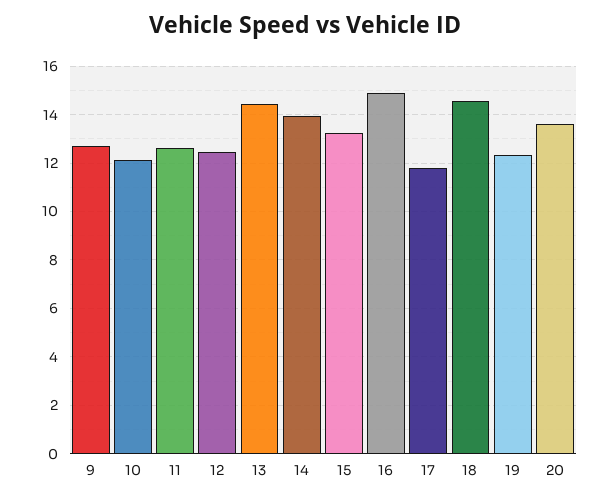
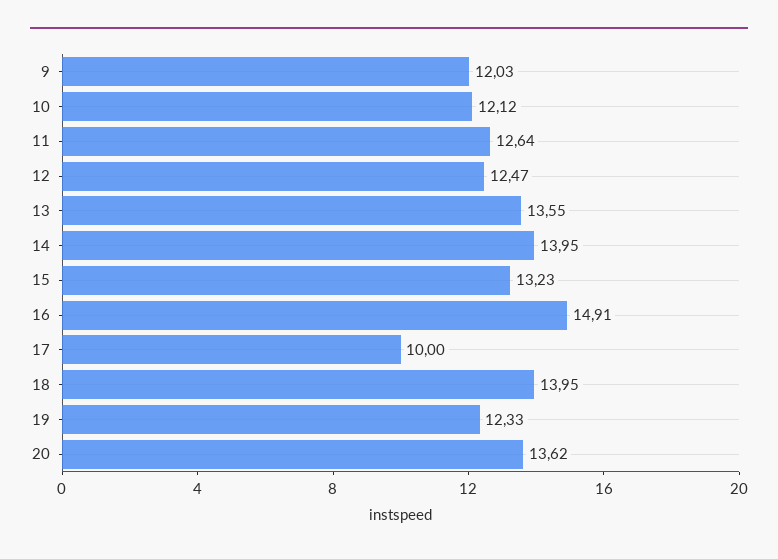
  {
-   "9": 12.75,
+   "9": 12.03,
    "10": 12.12,
    "11": 12.64,
    "12": 12.47,
-   "13": 14.5,
+   "13": 13.55,
    "14": 13.95,
    "15": 13.23,
    "16": 14.91,
-   "17": 11.75,
+   "17": 10,
-   "18": 14.5,
+   "18": 13.95,
    "19": 12.33,
    "20": 13.62
  }

